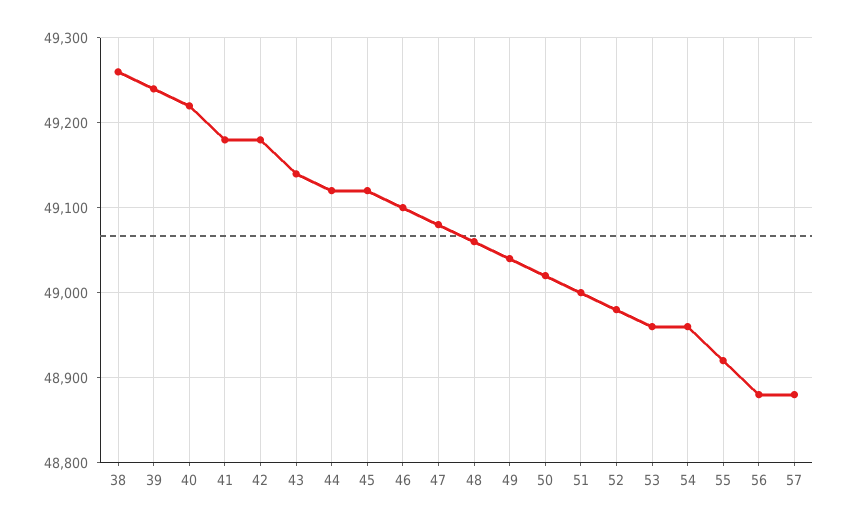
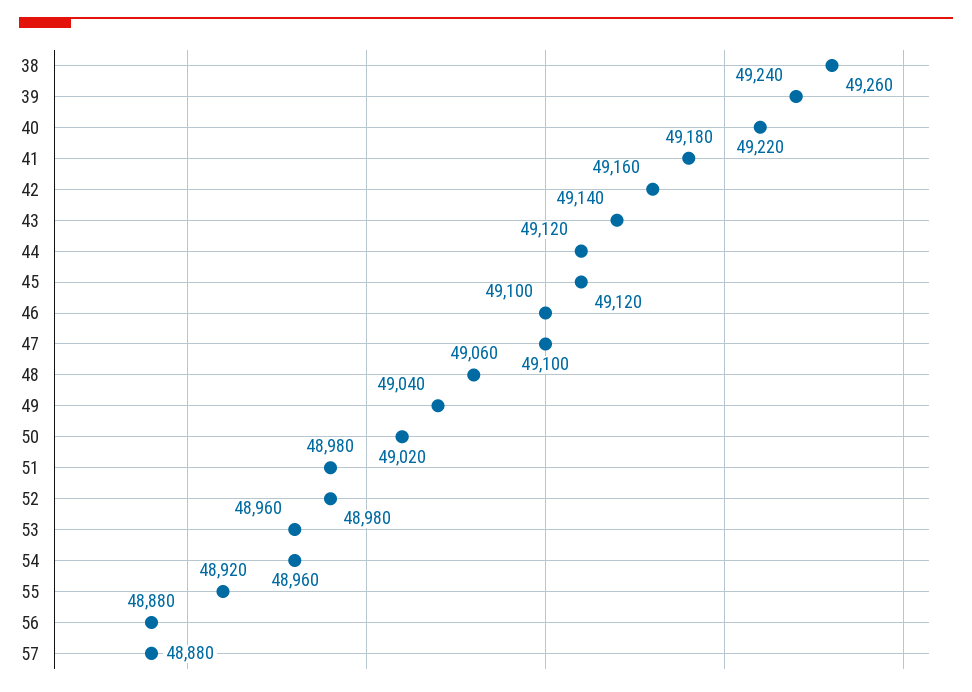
  {
    "38": 49260,
    "39": 49240,
    "40": 49220,
    "41": 49180,
-   "42": 49180,
+   "42": 49160,
    "43": 49140,
    "44": 49120,
    "45": 49120,
    "46": 49100,
-   "47": 49080,
+   "47": 49100,
    "48": 49060,
    "49": 49040,
    "50": 49020,
-   "51": 49000,
+   "51": 48980,
    "52": 48980,
    "53": 48960,
    "54": 48960,
    "55": 48920,
    "56": 48880,
    "57": 48880
  }

